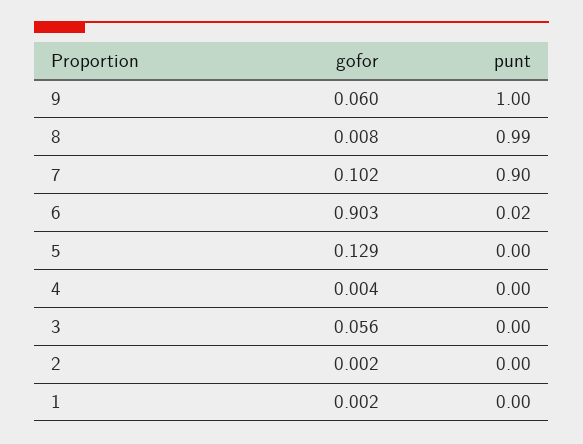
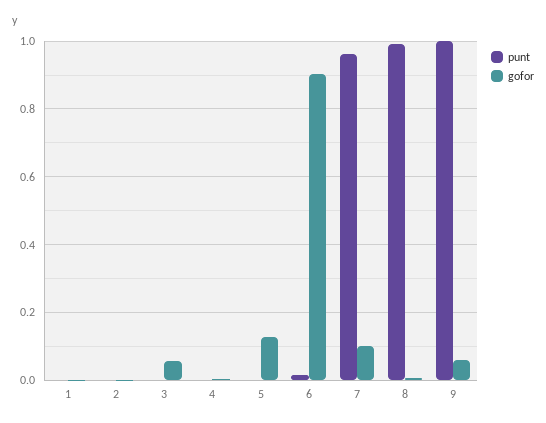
  {
    "gofor": {
      "9": 0.06,
      "8": 0.008,
      "7": 0.102,
      "6": 0.903,
      "5": 0.129,
      "4": 0.004,
      "3": 0.056,
      "2": 0.002,
      "1": 0.002
    },
    "punt": {
      "9": 1,
      "8": 0.99,
-     "7": 0.9,
+     "7": 0.96,
      "6": 0.02,
      "5": 0,
      "4": 0,
      "3": 0,
      "2": 0,
      "1": 0
    }
  }

